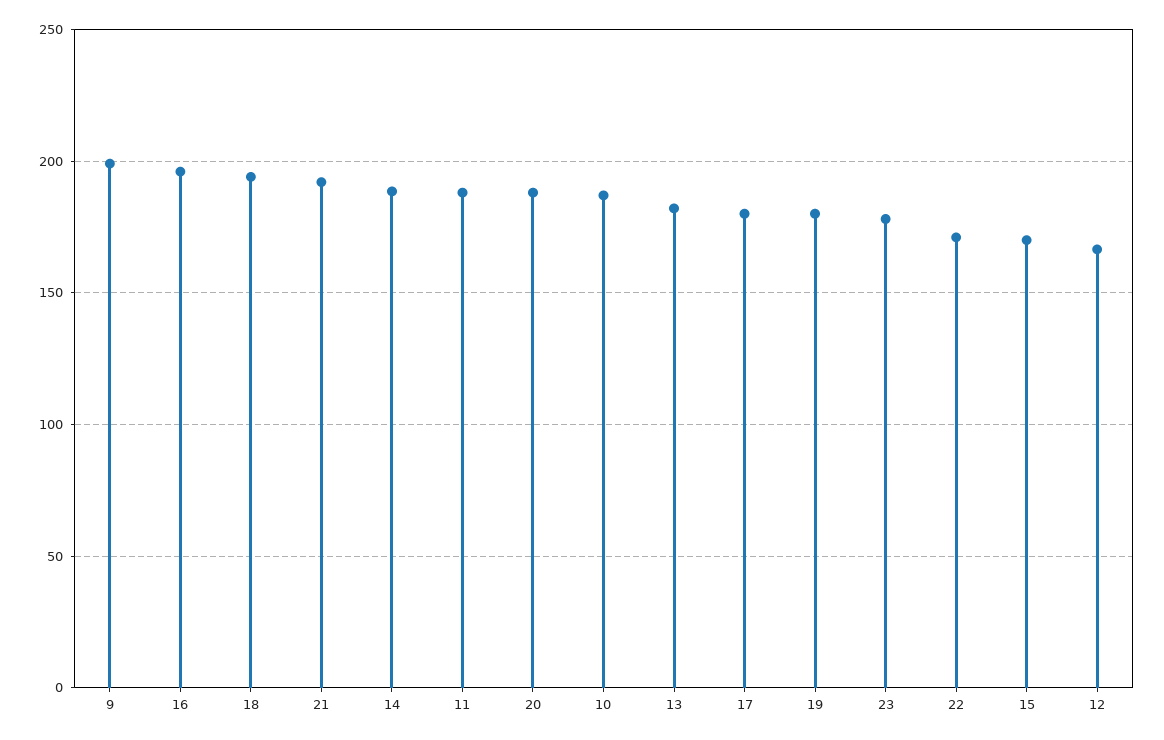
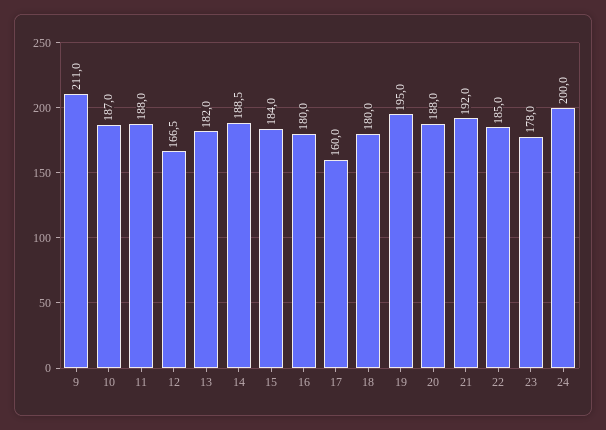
  {
-   "9": 200,
+   "9": 211,
-   "16": 195,
+   "16": 180,
-   "18": 195,
+   "18": 180,
    "21": 192,
    "14": 188.5,
    "11": 188,
    "20": 188,
    "10": 187,
    "13": 182,
-   "17": 180,
+   "17": 160,
-   "19": 180,
+   "19": 195,
    "23": 178,
-   "22": 170,
+   "22": 185,
-   "15": 170,
+   "15": 184,
-   "12": 166.5
+   "12": 166.5,
+   "24": 200
  }

